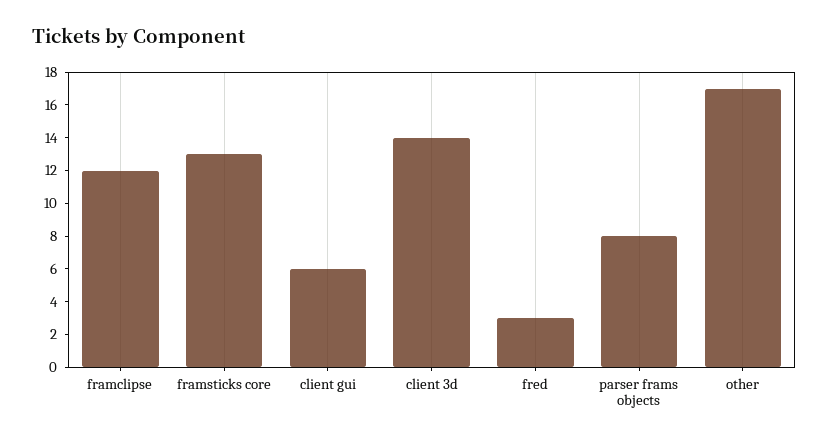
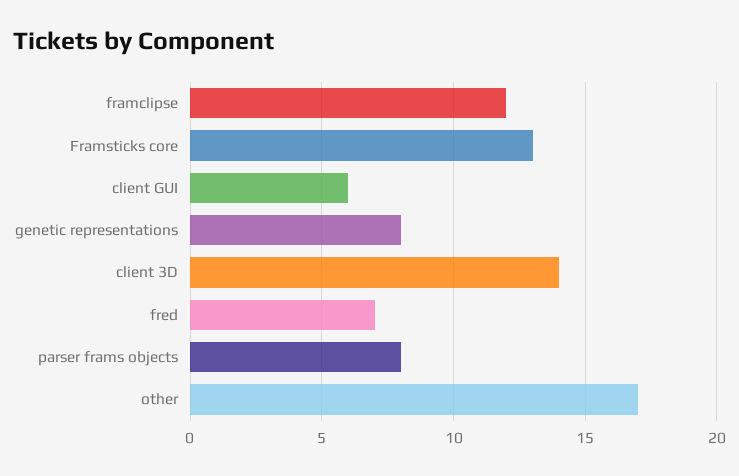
  {
    "framclipse": 12,
    "framsticks core": 13,
    "client gui": 6,
    "client 3d": 14,
-   "fred": 3,
+   "fred": 7,
    "parser frams objects": 8,
-   "other": 17
+   "other": 17,
+   "genetic representations": 8
  }

